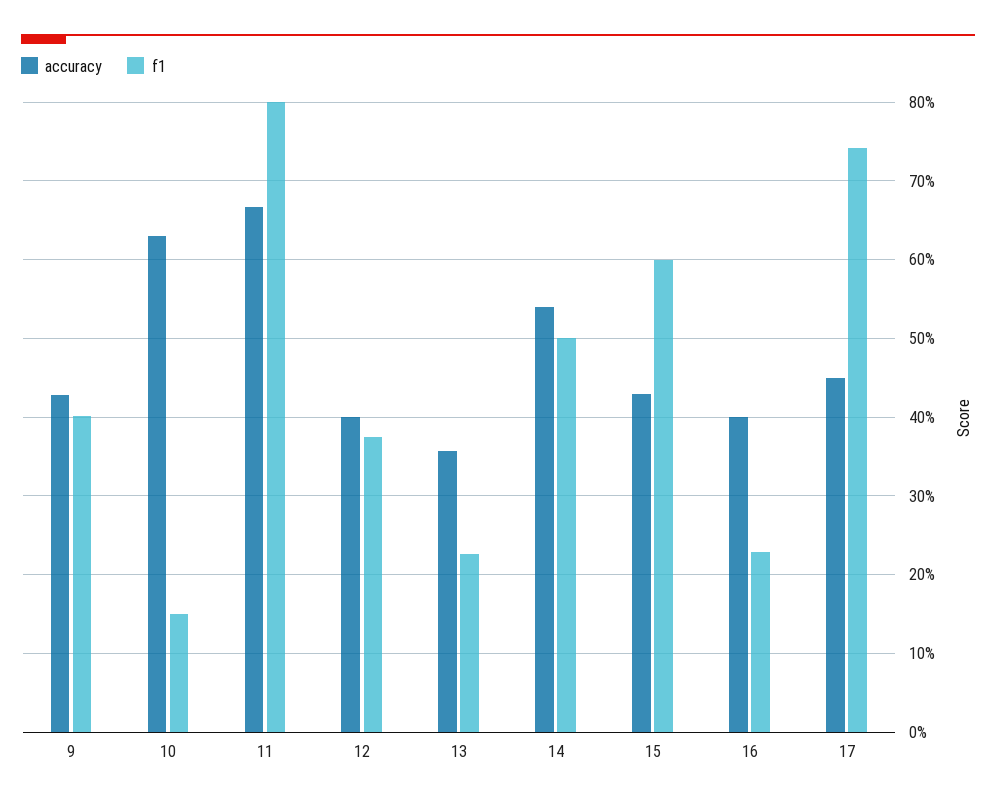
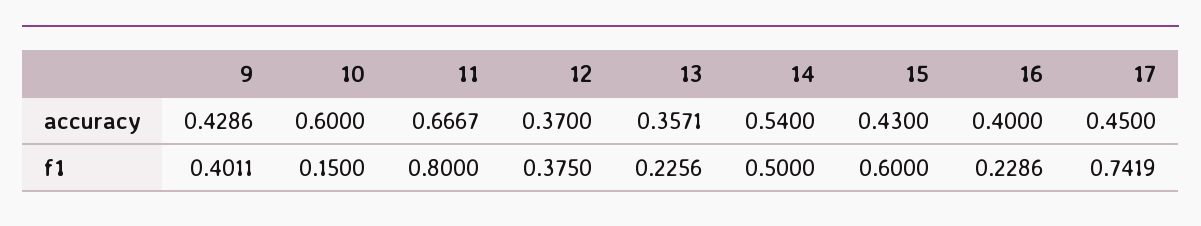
  {
    "accuracy": {
      "9": 0.4286,
-     "10": 0.63,
+     "10": 0.6,
      "11": 0.6667,
-     "12": 0.4,
+     "12": 0.37,
      "13": 0.3571,
      "14": 0.54,
      "15": 0.43,
      "16": 0.4,
      "17": 0.45
    },
    "f1": {
      "9": 0.4011,
      "10": 0.15,
      "11": 0.8,
      "12": 0.375,
      "13": 0.2256,
      "14": 0.5,
      "15": 0.6,
      "16": 0.2286,
      "17": 0.7419
    }
  }

